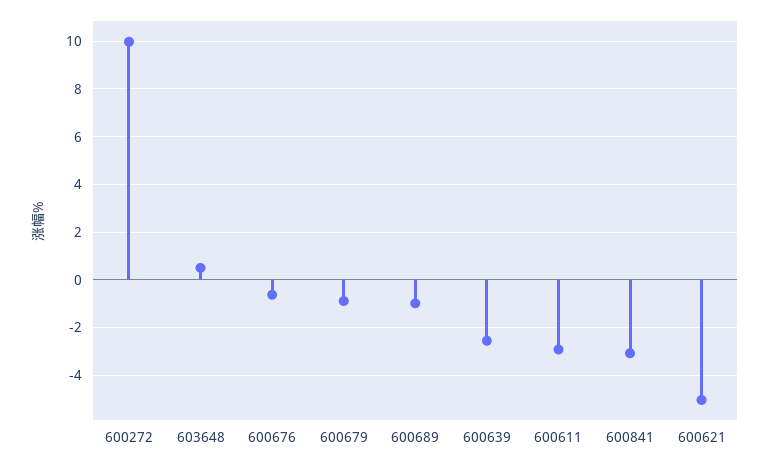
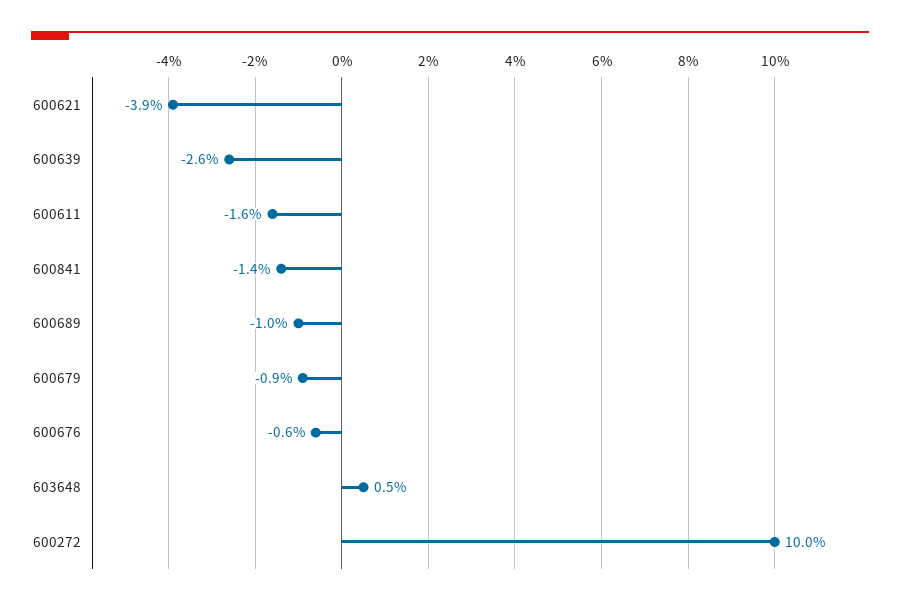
  {
    "600272": 10,
    "603648": 0.5,
    "600676": -0.6,
    "600679": -0.9,
    "600689": -1,
    "600639": -2.6,
-   "600611": -3,
+   "600611": -1.6,
-   "600841": -3,
+   "600841": -1.4,
-   "600621": -5
+   "600621": -3.9
  }

